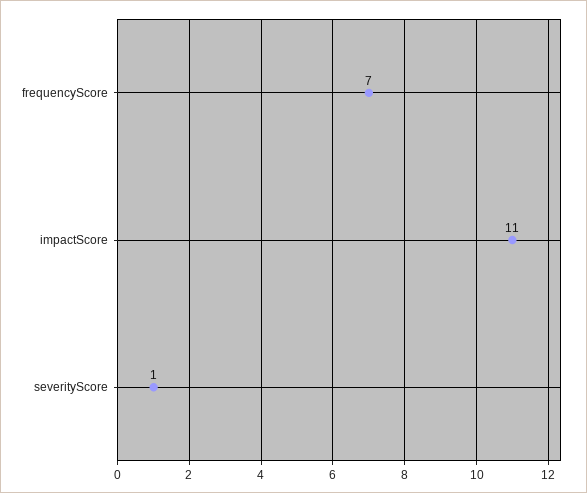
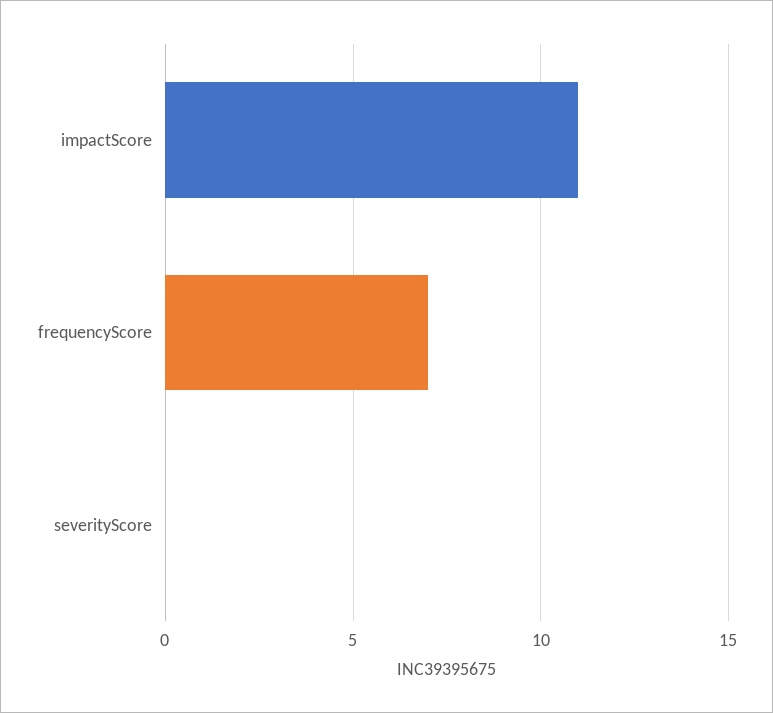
  {
    "frequencyScore": 7,
    "impactScore": 11,
-   "severityScore": 1
+   "severityScore": 0
  }

